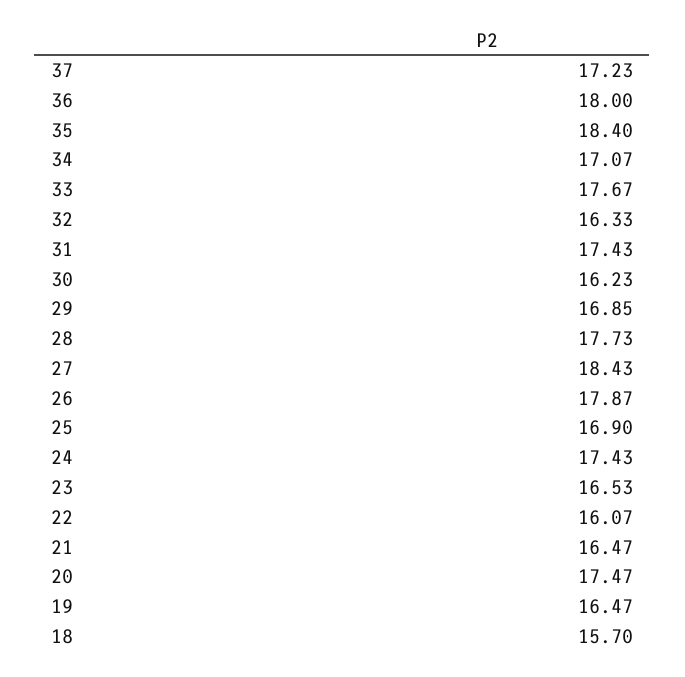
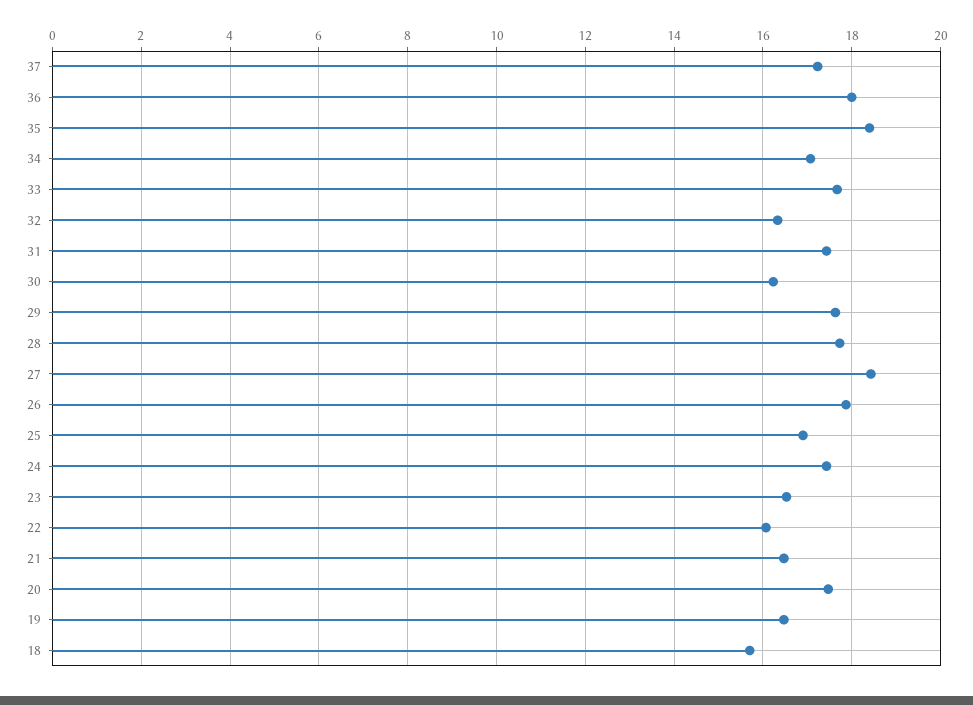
  {
    "37": 17.23,
    "36": 18,
    "35": 18.4,
    "34": 17.07,
    "33": 17.67,
    "32": 16.33,
    "31": 17.43,
    "30": 16.23,
-   "29": 16.85,
+   "29": 17.6,
    "28": 17.73,
    "27": 18.43,
    "26": 17.87,
    "25": 16.9,
    "24": 17.43,
    "23": 16.53,
    "22": 16.07,
    "21": 16.47,
    "20": 17.47,
    "19": 16.47,
    "18": 15.7
  }

